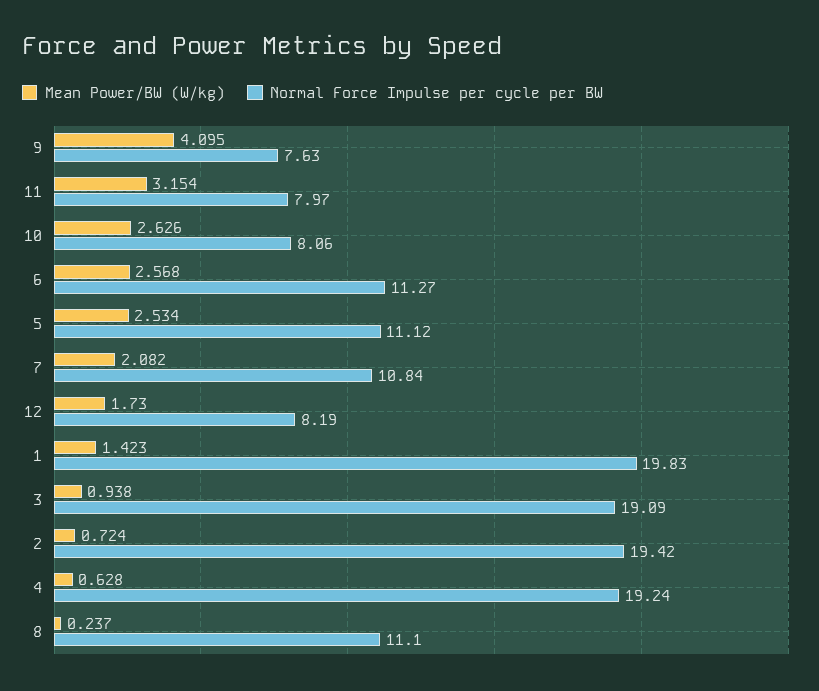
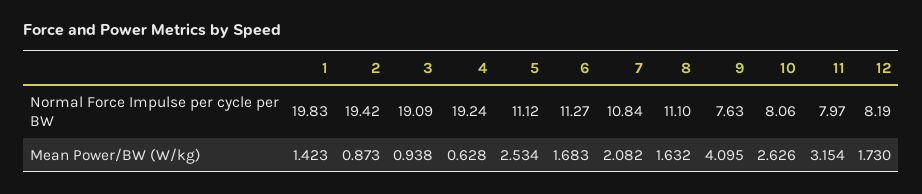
  {
    "Mean Power/BW (W/kg)": {
      "9": 4.095,
      "11": 3.154,
      "10": 2.626,
-     "6": 2.568,
+     "6": 1.683,
      "5": 2.534,
      "7": 2.082,
      "12": 1.73,
      "1": 1.423,
      "3": 0.938,
-     "2": 0.724,
+     "2": 0.873,
      "4": 0.628,
-     "8": 0.237
+     "8": 1.632
    },
    "Normal Force Impulse per cycle per BW": {
      "9": 7.63,
      "11": 7.97,
      "10": 8.06,
      "6": 11.27,
      "5": 11.12,
      "7": 10.84,
      "12": 8.19,
      "1": 19.83,
      "3": 19.09,
      "2": 19.42,
      "4": 19.24,
      "8": 11.1
    }
  }

